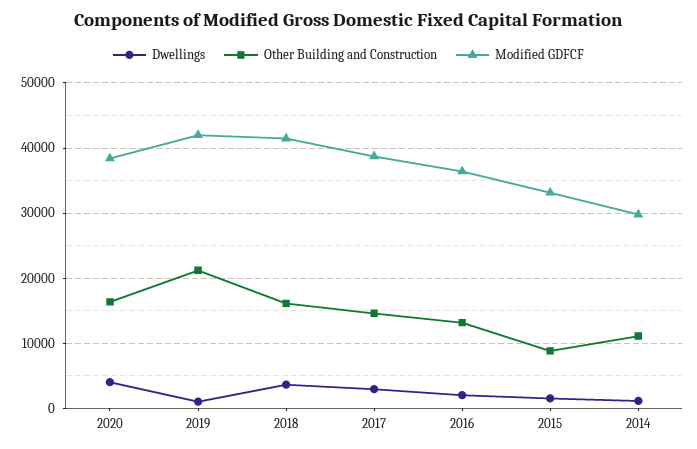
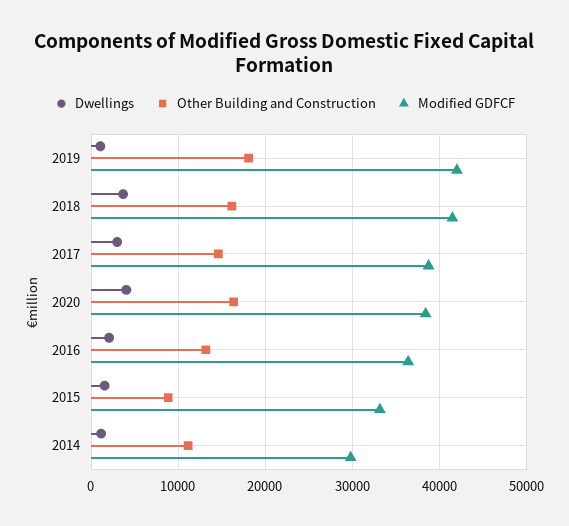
  {
    "Dwellings": {
      "2020": 4000,
      "2019": 1000,
      "2018": 4000,
      "2017": 3000,
      "2016": 2000,
      "2015": 2000,
      "2014": 1000
    },
    "Other Building and Construction": {
      "2020": 16000,
-     "2019": 21000,
+     "2019": 18000,
      "2018": 16000,
      "2017": 15000,
      "2016": 13000,
      "2015": 9000,
      "2014": 11000
    },
    "Modified GDFCF": {
      "2020": 38000,
      "2019": 42000,
      "2018": 41000,
      "2017": 39000,
      "2016": 36000,
      "2015": 33000,
      "2014": 30000
    }
  }

